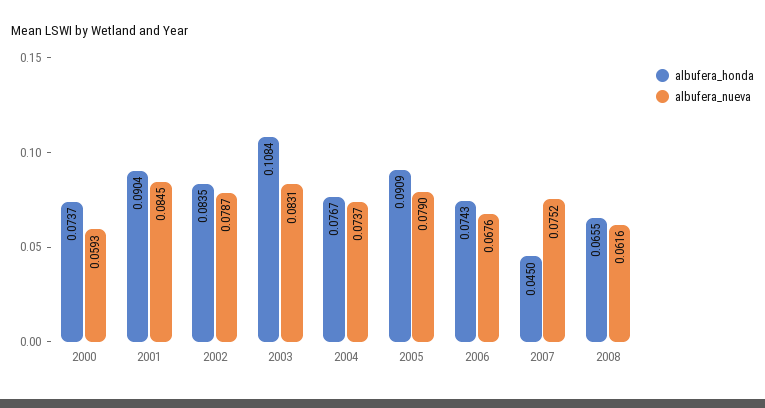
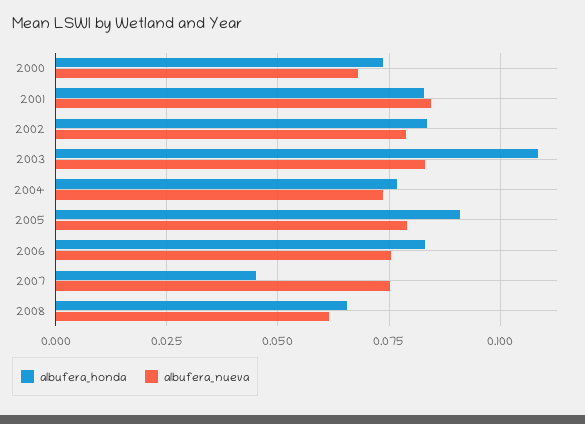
  {
    "albufera_honda": {
      "2000": 0.0737,
-     "2001": 0.0904,
+     "2001": 0.0825,
      "2002": 0.0835,
      "2003": 0.1084,
      "2004": 0.0767,
      "2005": 0.0909,
-     "2006": 0.0743,
+     "2006": 0.0825,
      "2007": 0.045,
      "2008": 0.0655
    },
    "albufera_nueva": {
-     "2000": 0.0593,
+     "2000": 0.0675,
      "2001": 0.0845,
      "2002": 0.0787,
      "2003": 0.0831,
      "2004": 0.0737,
      "2005": 0.079,
-     "2006": 0.0676,
+     "2006": 0.075,
      "2007": 0.0752,
      "2008": 0.0616
    }
  }

